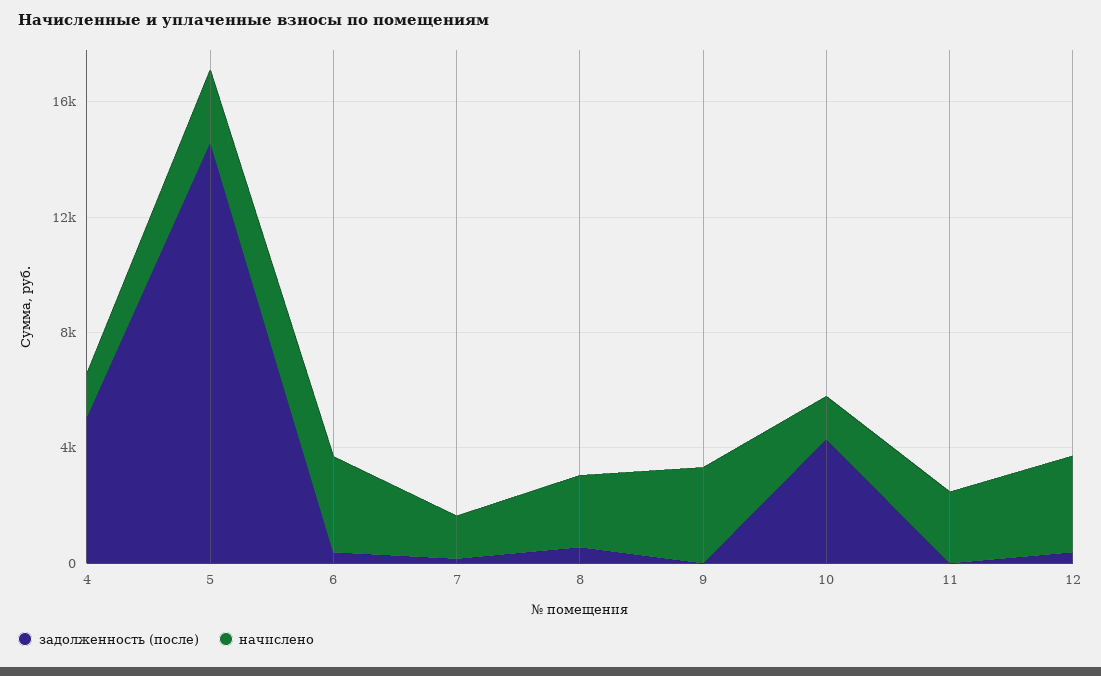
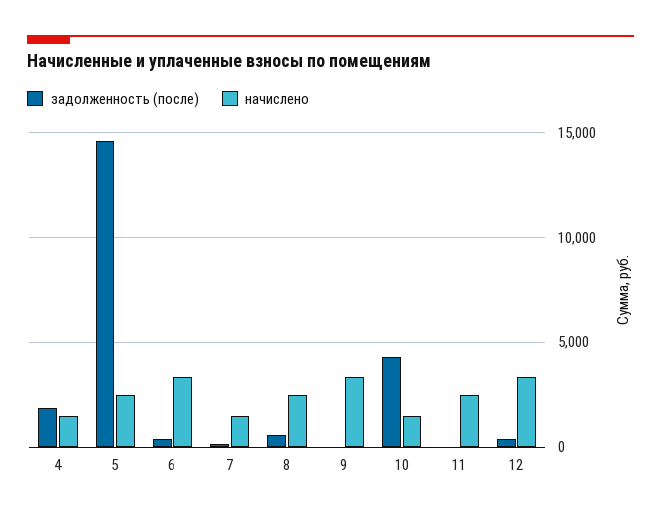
  {
    "задолженность (после)": {
-     "4": 5000,
+     "4": 2000,
      "5": 14500,
      "6": 500,
      "7": 0,
      "8": 500,
      "9": 0,
      "10": 4500,
      "11": 0,
      "12": 500
    },
    "начислено": {
      "4": 1500,
      "5": 2500,
      "6": 3500,
      "7": 1500,
      "8": 2500,
      "9": 3500,
      "10": 1500,
      "11": 2500,
      "12": 3500
    }
  }

